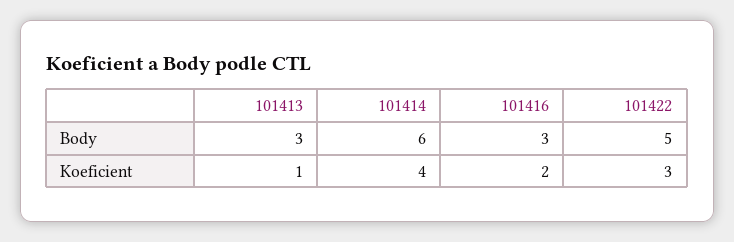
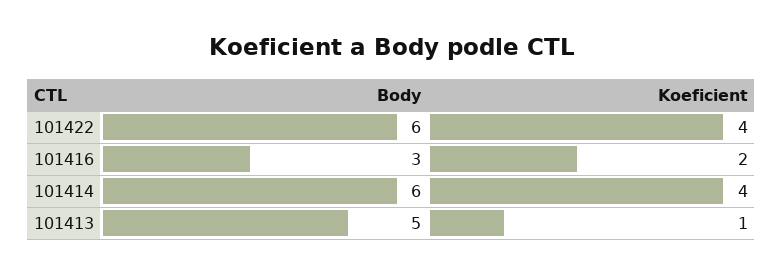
  {
    "101413": {
-     "Body": 3,
+     "Body": 5,
      "Koeficient": 1
    },
    "101414": {
      "Body": 6,
      "Koeficient": 4
    },
    "101416": {
      "Body": 3,
      "Koeficient": 2
    },
    "101422": {
-     "Body": 5,
+     "Body": 6,
-     "Koeficient": 3
+     "Koeficient": 4
    }
  }

